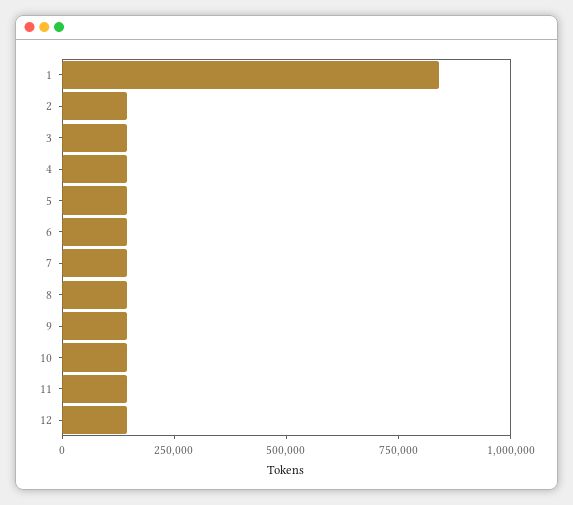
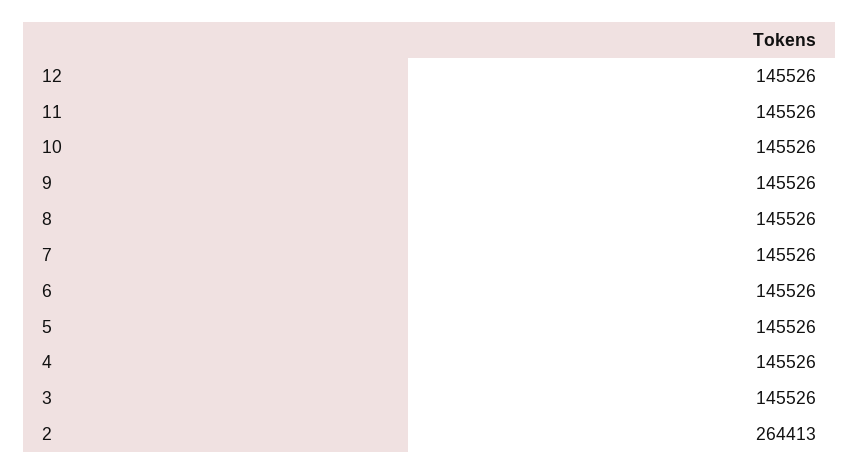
  {
-   "1": 850000,
-   "2": 150000,
+   "2": 264413,
    "3": 145526,
    "4": 145526,
    "5": 145526,
    "6": 145526,
    "7": 145526,
    "8": 145526,
    "9": 145526,
    "10": 145526,
    "11": 145526,
    "12": 145526
  }

